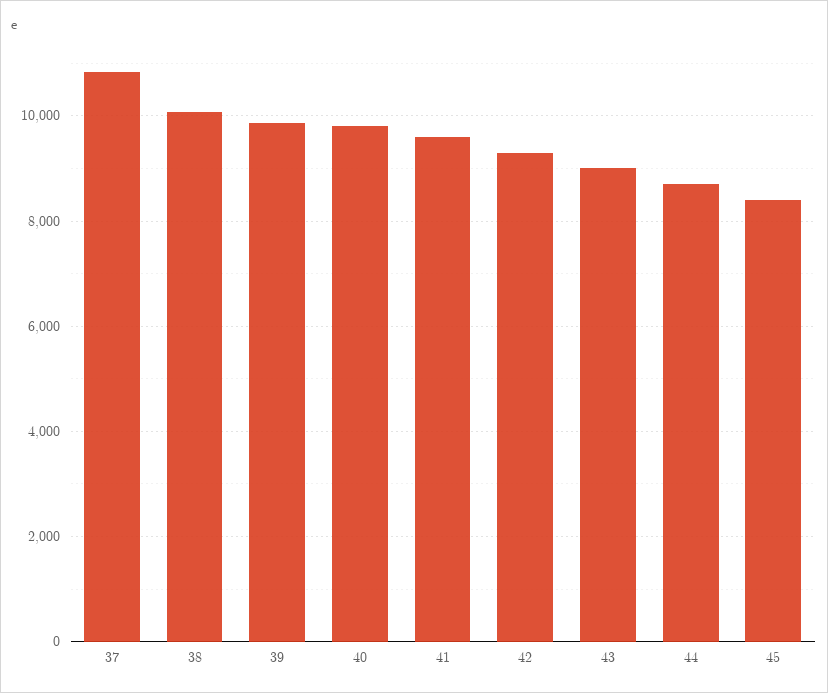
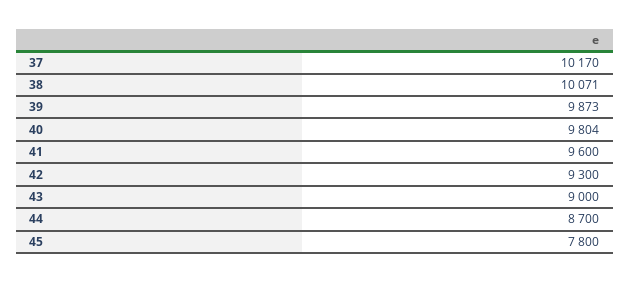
  {
-   "37": 10800,
+   "37": 10170,
    "38": 10071,
    "39": 9873,
    "40": 9804,
    "41": 9600,
    "42": 9300,
    "43": 9000,
    "44": 8700,
-   "45": 8400
+   "45": 7800
  }

